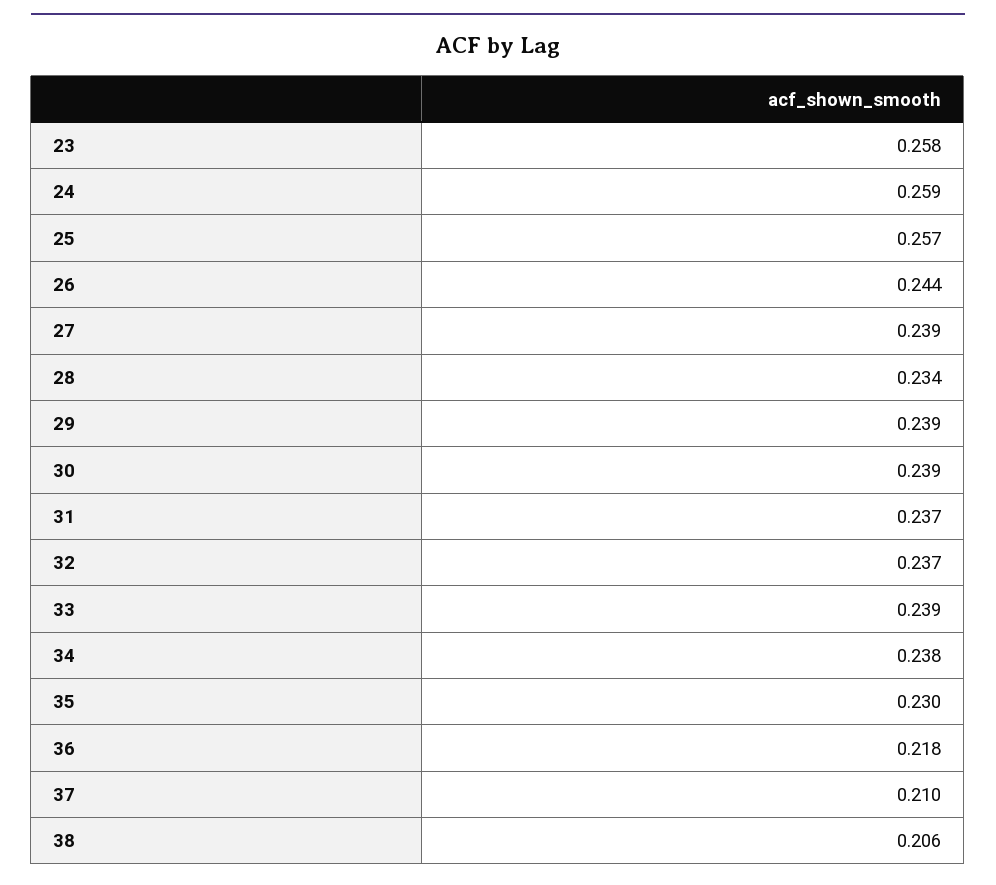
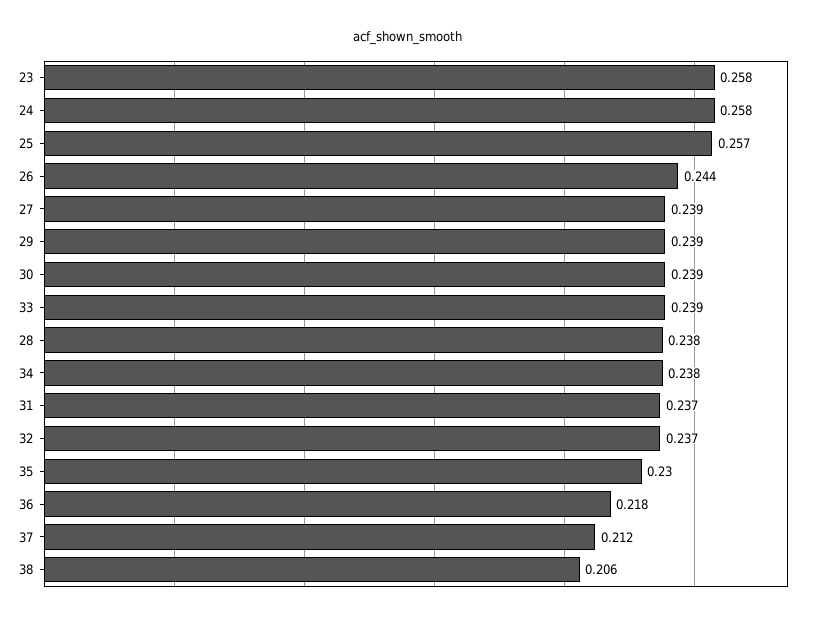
  {
    "23": 0.258,
-   "24": 0.259,
+   "24": 0.258,
    "25": 0.257,
    "26": 0.244,
    "27": 0.239,
-   "28": 0.234,
+   "28": 0.238,
    "29": 0.239,
    "30": 0.239,
    "31": 0.237,
    "32": 0.237,
    "33": 0.239,
    "34": 0.238,
    "35": 0.23,
    "36": 0.218,
-   "37": 0.21,
+   "37": 0.212,
    "38": 0.206
  }

